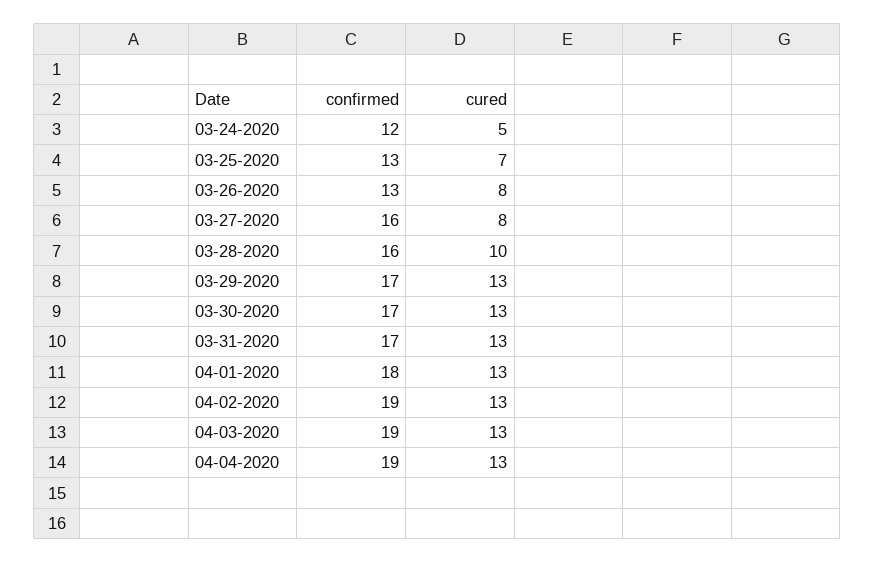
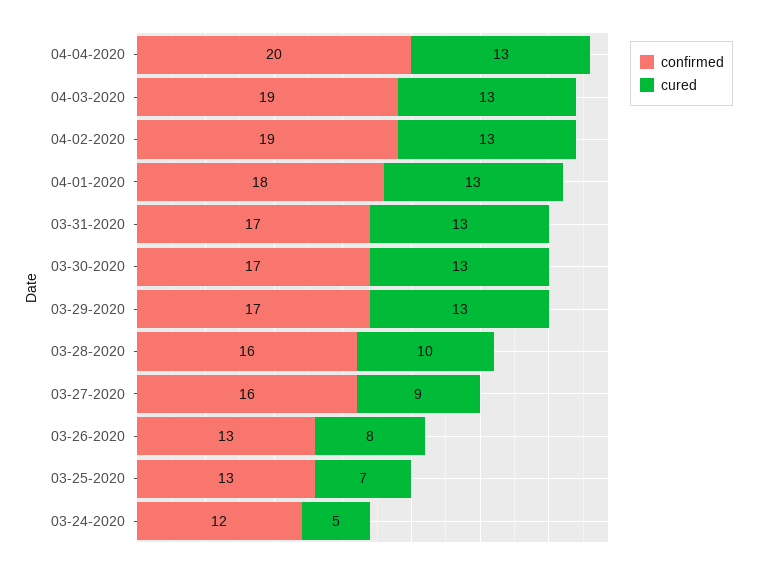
  {
    "confirmed": {
      "03-24-2020": 12,
      "03-25-2020": 13,
      "03-26-2020": 13,
      "03-27-2020": 16,
      "03-28-2020": 16,
      "03-29-2020": 17,
      "03-30-2020": 17,
      "03-31-2020": 17,
      "04-01-2020": 18,
      "04-02-2020": 19,
      "04-03-2020": 19,
-     "04-04-2020": 19
+     "04-04-2020": 20
    },
    "cured": {
      "03-24-2020": 5,
      "03-25-2020": 7,
      "03-26-2020": 8,
-     "03-27-2020": 8,
+     "03-27-2020": 9,
      "03-28-2020": 10,
      "03-29-2020": 13,
      "03-30-2020": 13,
      "03-31-2020": 13,
      "04-01-2020": 13,
      "04-02-2020": 13,
      "04-03-2020": 13,
      "04-04-2020": 13
    }
  }

